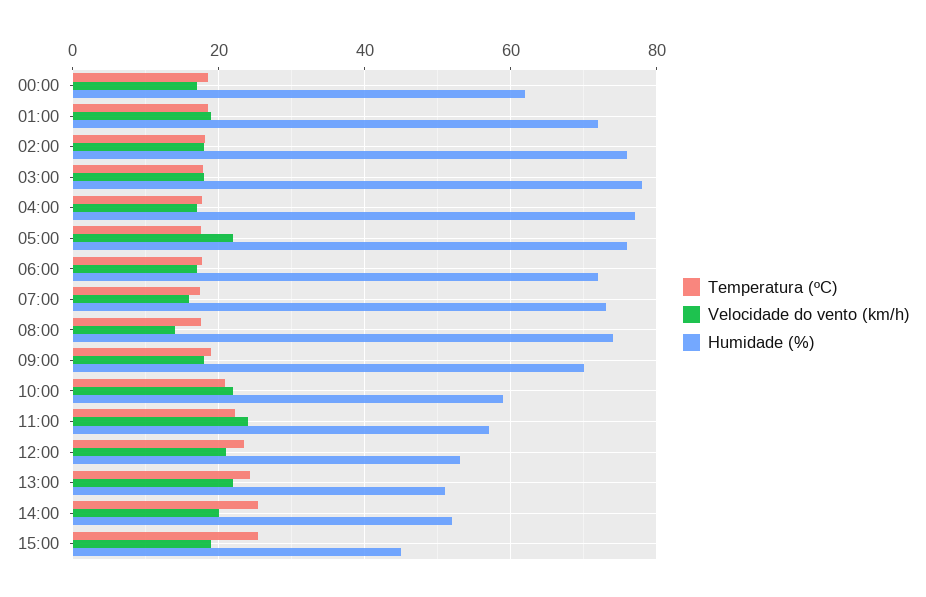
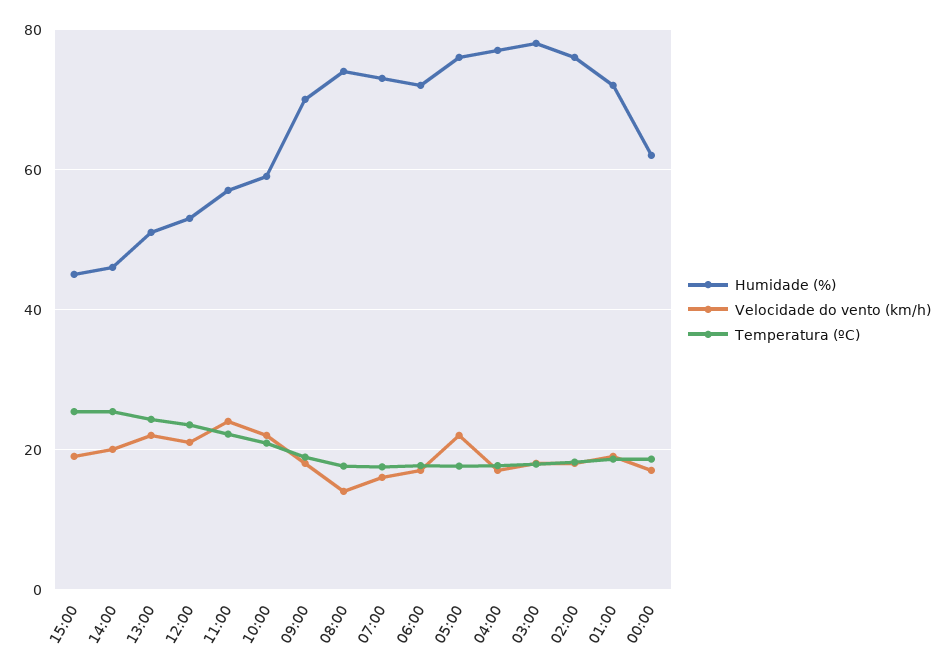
  {
    "Temperatura (ºC)": {
      "00:00": 18,
      "01:00": 18,
      "02:00": 18,
      "03:00": 18,
      "04:00": 18,
      "05:00": 18,
      "06:00": 18,
      "07:00": 18,
      "08:00": 18,
      "09:00": 18,
      "10:00": 20,
      "11:00": 22,
      "12:00": 24,
      "13:00": 24,
      "14:00": 26,
      "15:00": 26
    },
    "Velocidade do vento (km/h)": {
      "00:00": 18,
      "01:00": 20,
      "02:00": 18,
      "03:00": 18,
      "04:00": 18,
      "05:00": 22,
      "06:00": 18,
      "07:00": 16,
      "08:00": 14,
      "09:00": 18,
      "10:00": 22,
      "11:00": 24,
      "12:00": 22,
      "13:00": 22,
      "14:00": 20,
      "15:00": 20
    },
    "Humidade (%)": {
      "00:00": 62,
      "01:00": 72,
      "02:00": 76,
      "03:00": 78,
      "04:00": 78,
      "05:00": 76,
      "06:00": 72,
      "07:00": 74,
      "08:00": 74,
      "09:00": 70,
      "10:00": 60,
      "11:00": 58,
      "12:00": 54,
      "13:00": 52,
-     "14:00": 52,
+     "14:00": 46,
      "15:00": 46
    }
  }

